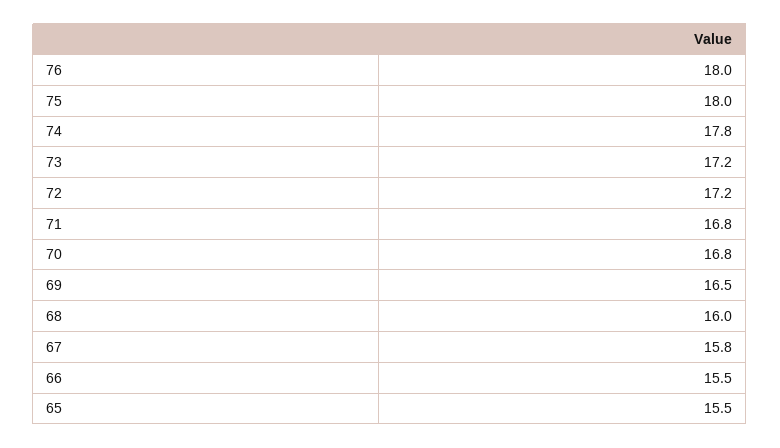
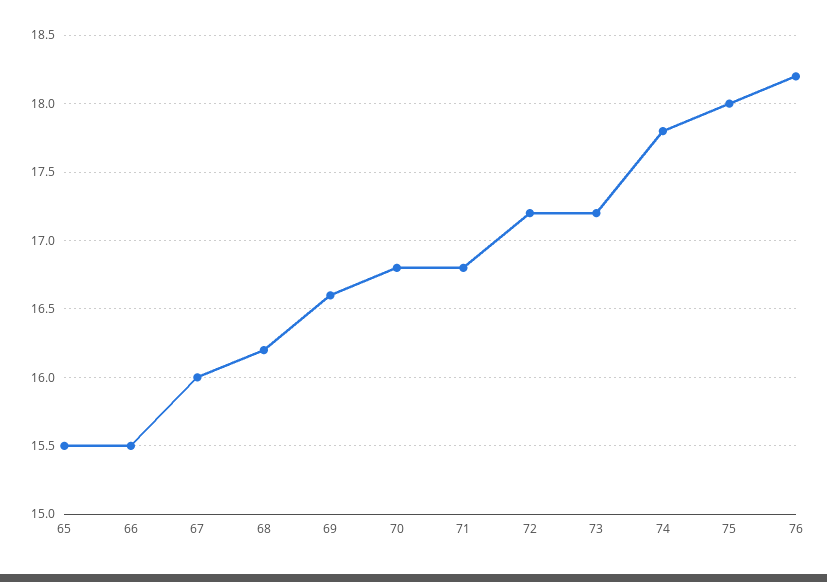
  {
-   "76": 18,
+   "76": 18.2,
    "75": 18,
    "74": 17.8,
    "73": 17.2,
    "72": 17.2,
    "71": 16.8,
    "70": 16.8,
-   "69": 16.5,
+   "69": 16.6,
-   "68": 16,
+   "68": 16.2,
-   "67": 15.8,
+   "67": 16,
    "66": 15.5,
    "65": 15.5
  }

